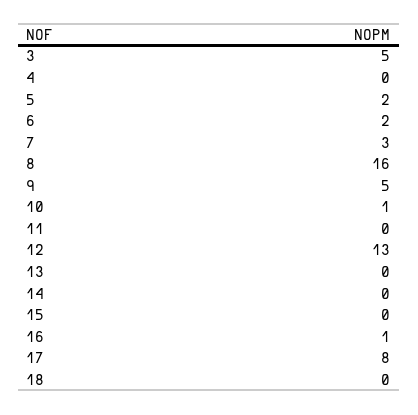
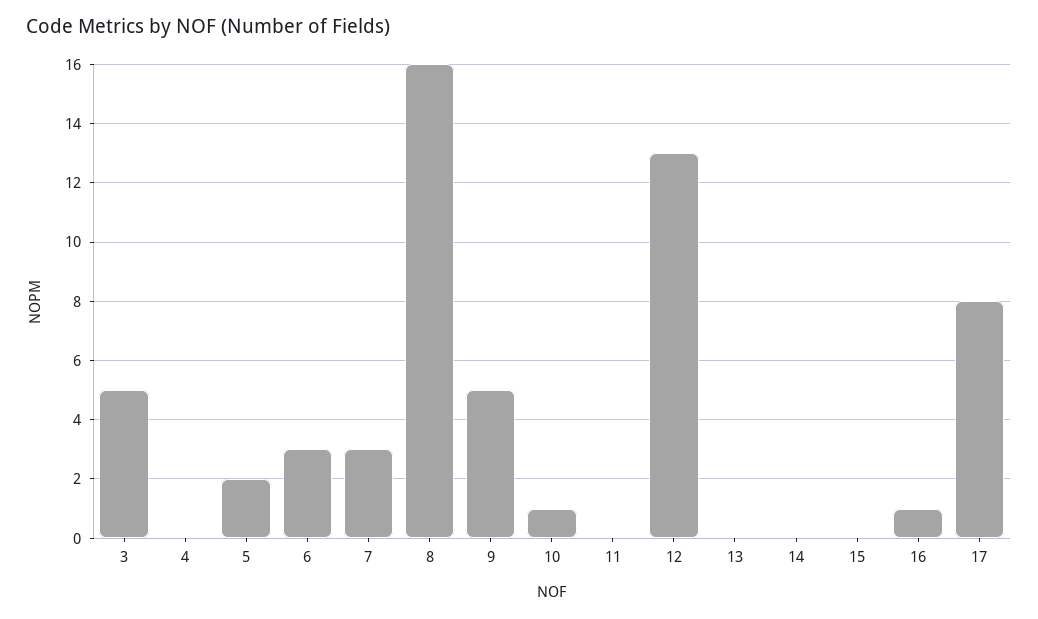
  {
    "3": 5,
    "4": 0,
    "5": 2,
-   "6": 2,
+   "6": 3,
    "7": 3,
    "8": 16,
    "9": 5,
    "10": 1,
    "11": 0,
    "12": 13,
    "13": 0,
    "14": 0,
    "15": 0,
    "16": 1,
-   "17": 8,
+   "17": 8
-   "18": 0
  }

